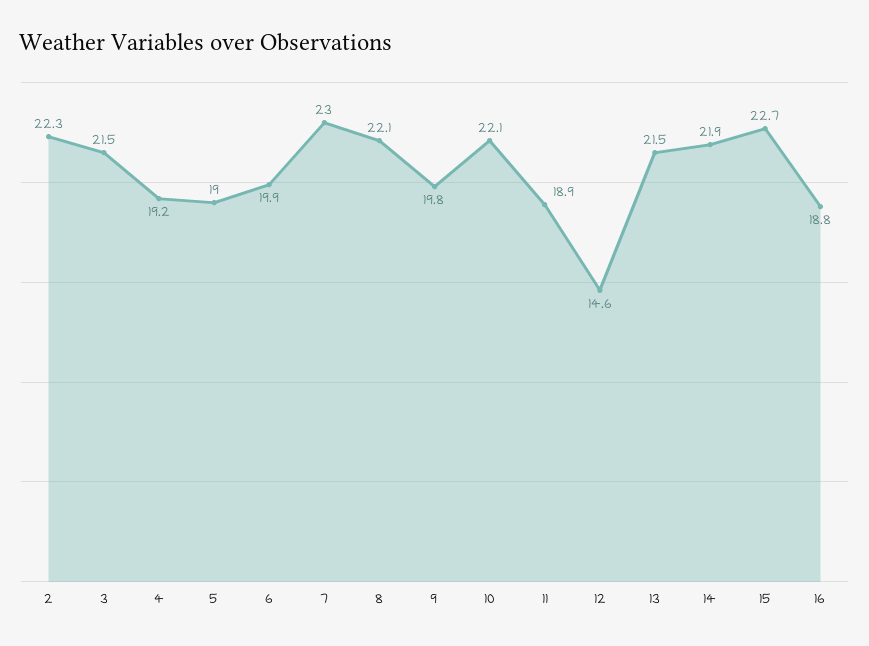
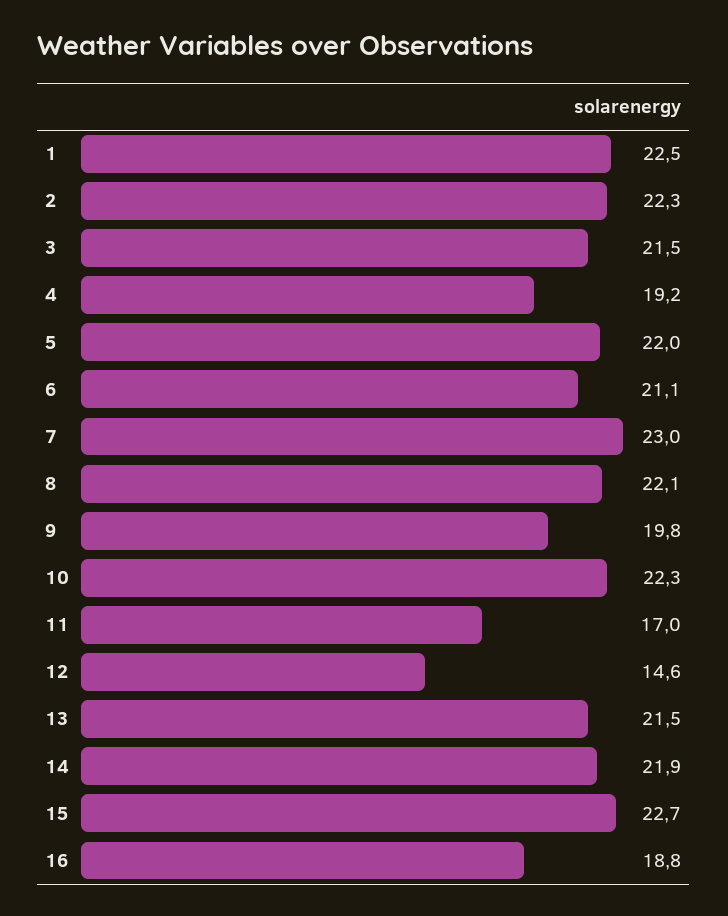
  {
    "2": 22.3,
    "3": 21.5,
    "4": 19.2,
-   "5": 19,
+   "5": 22,
-   "6": 19.9,
+   "6": 21.1,
    "7": 23,
    "8": 22.1,
    "9": 19.8,
-   "10": 22.1,
+   "10": 22.3,
-   "11": 18.9,
+   "11": 17,
    "12": 14.6,
    "13": 21.5,
    "14": 21.9,
    "15": 22.7,
-   "16": 18.8
+   "16": 18.8,
+   "1": 22.5
  }

